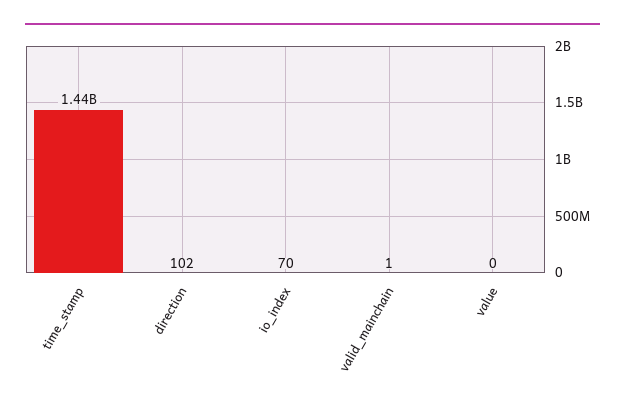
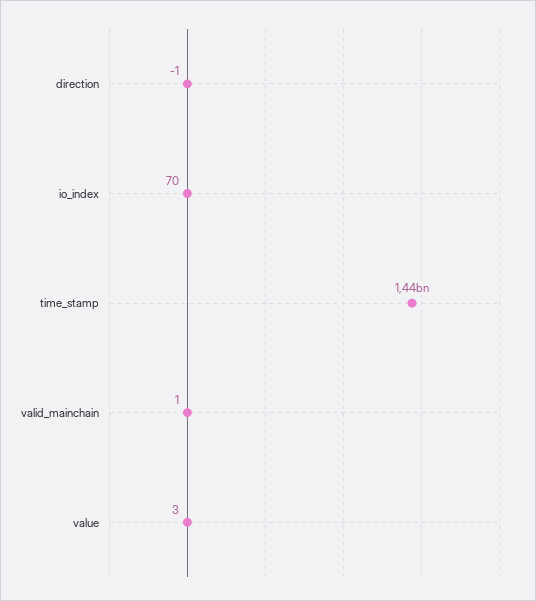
  {
    "time_stamp": 1440000000,
-   "direction": 102,
+   "direction": -1,
    "io_index": 70,
    "valid_mainchain": 1,
-   "value": 0
+   "value": 3
  }

